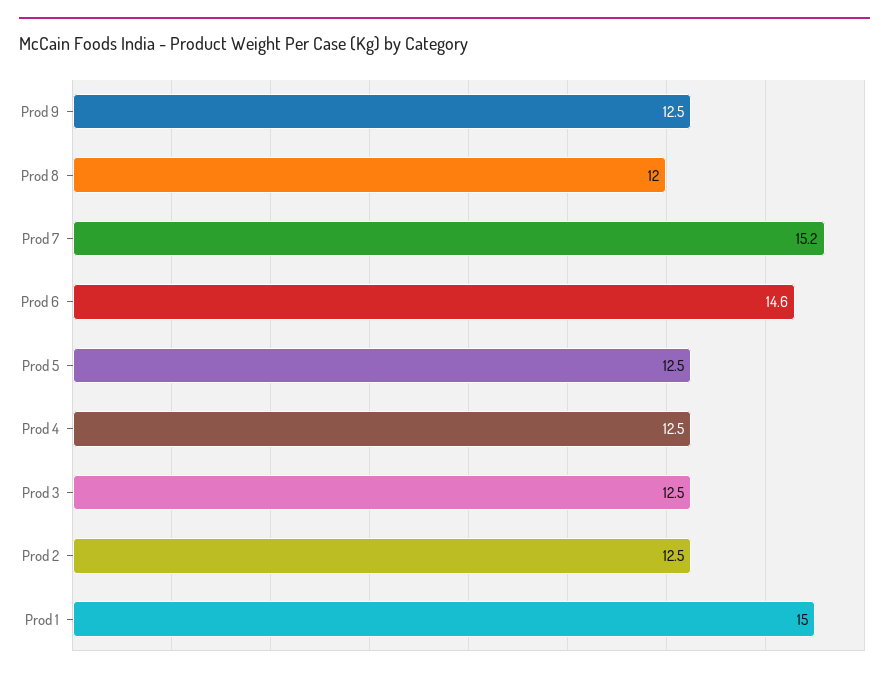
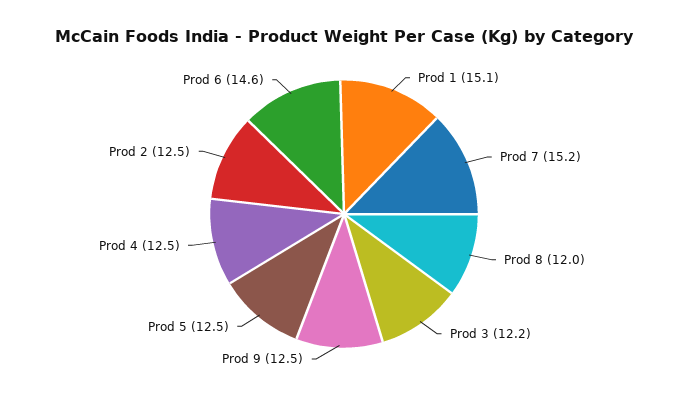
  {
    "Prod 9": 12.5,
    "Prod 8": 12,
    "Prod 7": 15.2,
    "Prod 6": 14.6,
    "Prod 5": 12.5,
    "Prod 4": 12.5,
-   "Prod 3": 12.5,
+   "Prod 3": 12.2,
    "Prod 2": 12.5,
-   "Prod 1": 15
+   "Prod 1": 15.1
  }

